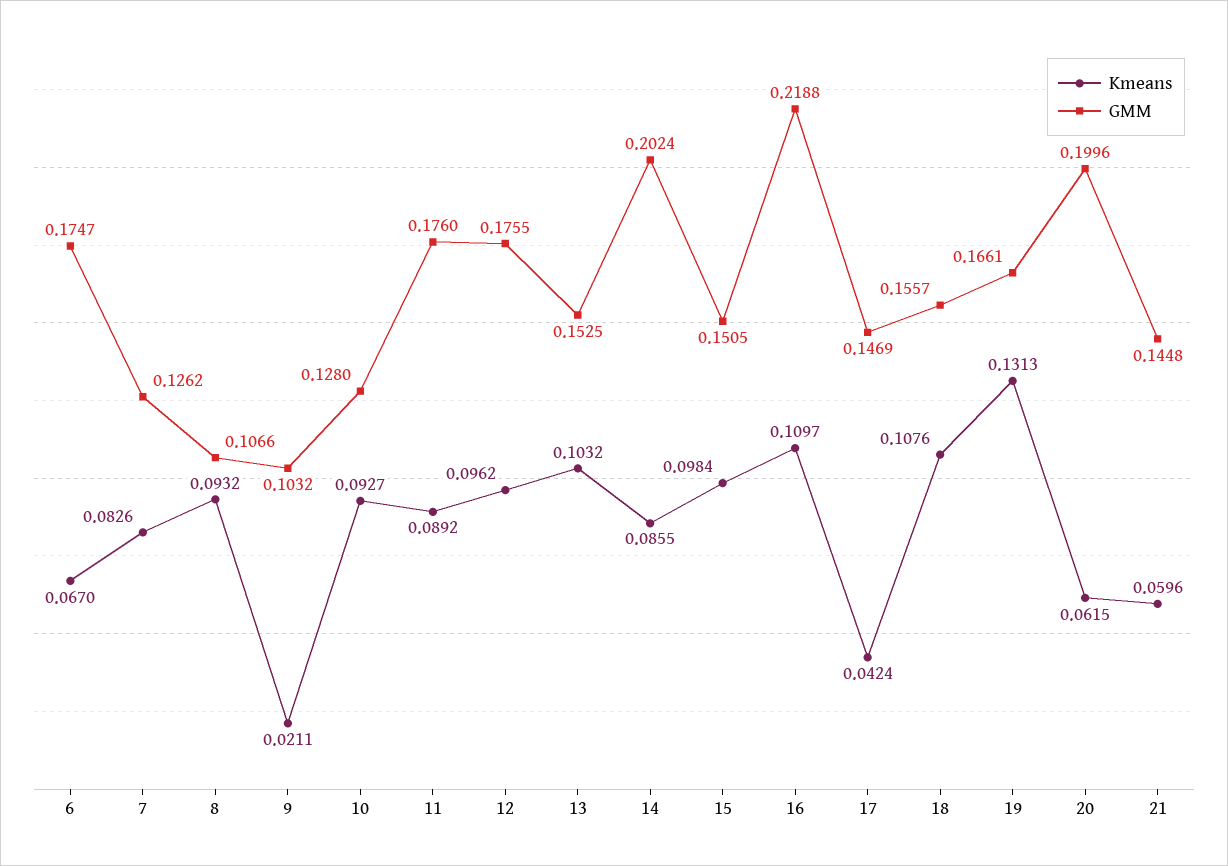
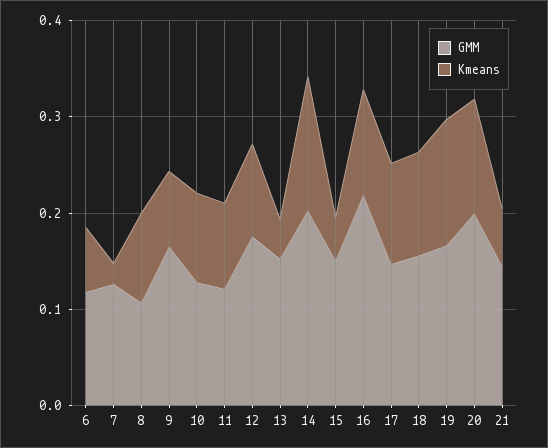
  {
    "Kmeans": {
      "6": 0.067,
-     "7": 0.0826,
+     "7": 0.02,
      "8": 0.0932,
-     "9": 0.0211,
+     "9": 0.08,
      "10": 0.0927,
      "11": 0.0892,
      "12": 0.0962,
-     "13": 0.1032,
+     "13": 0.04,
-     "14": 0.0855,
+     "14": 0.14,
-     "15": 0.0984,
+     "15": 0.04,
      "16": 0.1097,
-     "17": 0.0424,
+     "17": 0.1,
      "18": 0.1076,
      "19": 0.1313,
-     "20": 0.0615,
+     "20": 0.12,
      "21": 0.0596
    },
    "GMM": {
-     "6": 0.1747,
+     "6": 0.12,
      "7": 0.1262,
      "8": 0.1066,
-     "9": 0.1032,
+     "9": 0.16,
      "10": 0.128,
-     "11": 0.176,
+     "11": 0.12,
      "12": 0.1755,
      "13": 0.1525,
      "14": 0.2024,
      "15": 0.1505,
      "16": 0.2188,
      "17": 0.1469,
      "18": 0.1557,
      "19": 0.1661,
      "20": 0.1996,
      "21": 0.1448
    }
  }

